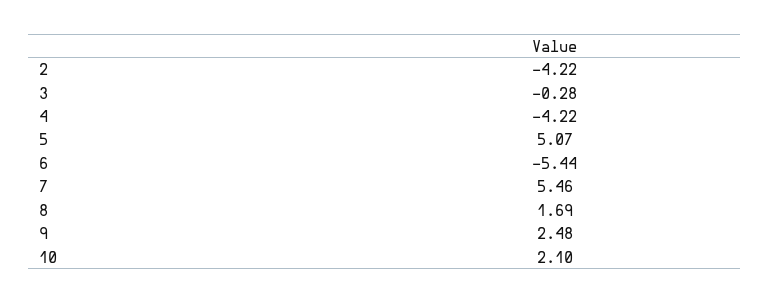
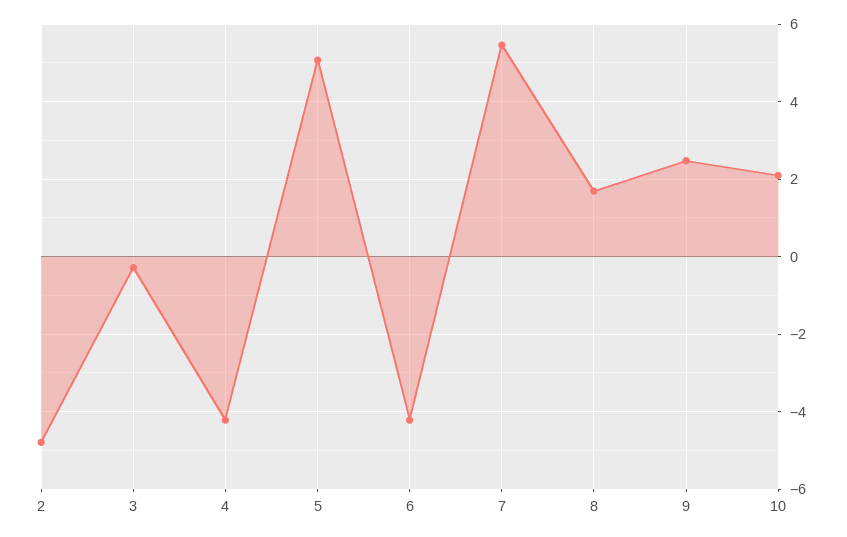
  {
-   "2": -4.22,
+   "2": -4.8,
    "3": -0.28,
    "4": -4.22,
    "5": 5.07,
-   "6": -5.44,
+   "6": -4.2,
    "7": 5.46,
    "8": 1.69,
    "9": 2.48,
    "10": 2.1
  }

